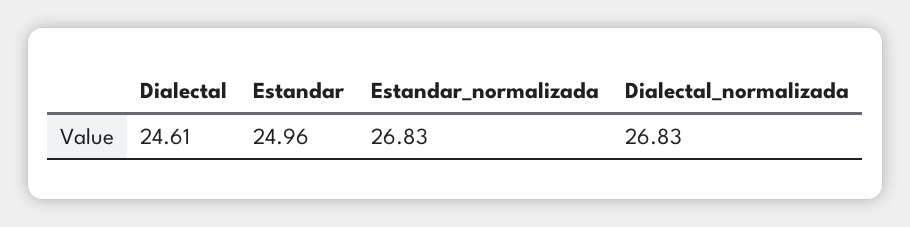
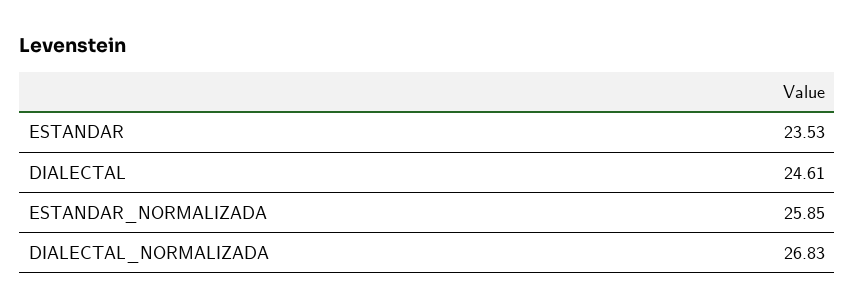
  {
    "Dialectal": 24.61,
-   "Estandar": 24.96,
+   "Estandar": 23.53,
-   "Estandar_normalizada": 26.83,
+   "Estandar_normalizada": 25.85,
    "Dialectal_normalizada": 26.83
  }

